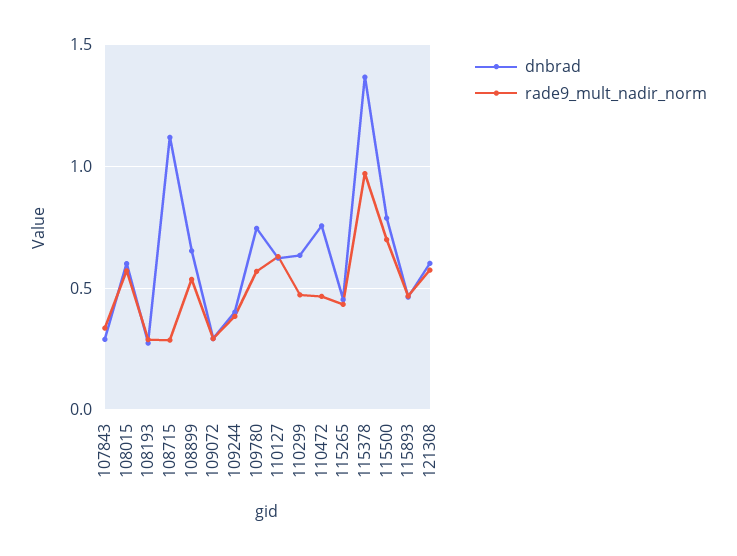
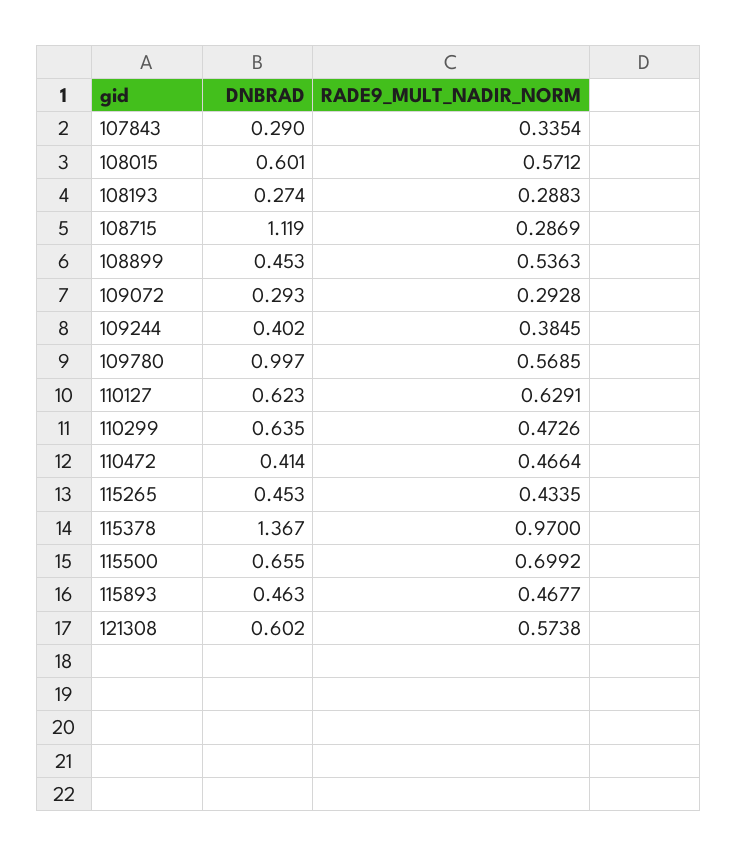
  {
    "dnbrad": {
      "107843": 0.29,
      "108015": 0.601,
      "108193": 0.274,
      "108715": 1.119,
-     "108899": 0.65,
+     "108899": 0.453,
      "109072": 0.293,
      "109244": 0.402,
-     "109780": 0.75,
+     "109780": 0.997,
      "110127": 0.623,
      "110299": 0.635,
-     "110472": 0.75,
+     "110472": 0.414,
      "115265": 0.453,
      "115378": 1.367,
-     "115500": 0.8,
+     "115500": 0.655,
      "115893": 0.463,
      "121308": 0.602
    },
    "rade9_mult_nadir_norm": {
      "107843": 0.3354,
      "108015": 0.5712,
      "108193": 0.2883,
      "108715": 0.2869,
      "108899": 0.5363,
      "109072": 0.2928,
      "109244": 0.3845,
      "109780": 0.5685,
      "110127": 0.6291,
      "110299": 0.4726,
      "110472": 0.4664,
      "115265": 0.4335,
      "115378": 0.97,
      "115500": 0.6992,
      "115893": 0.4677,
      "121308": 0.5738
    }
  }

